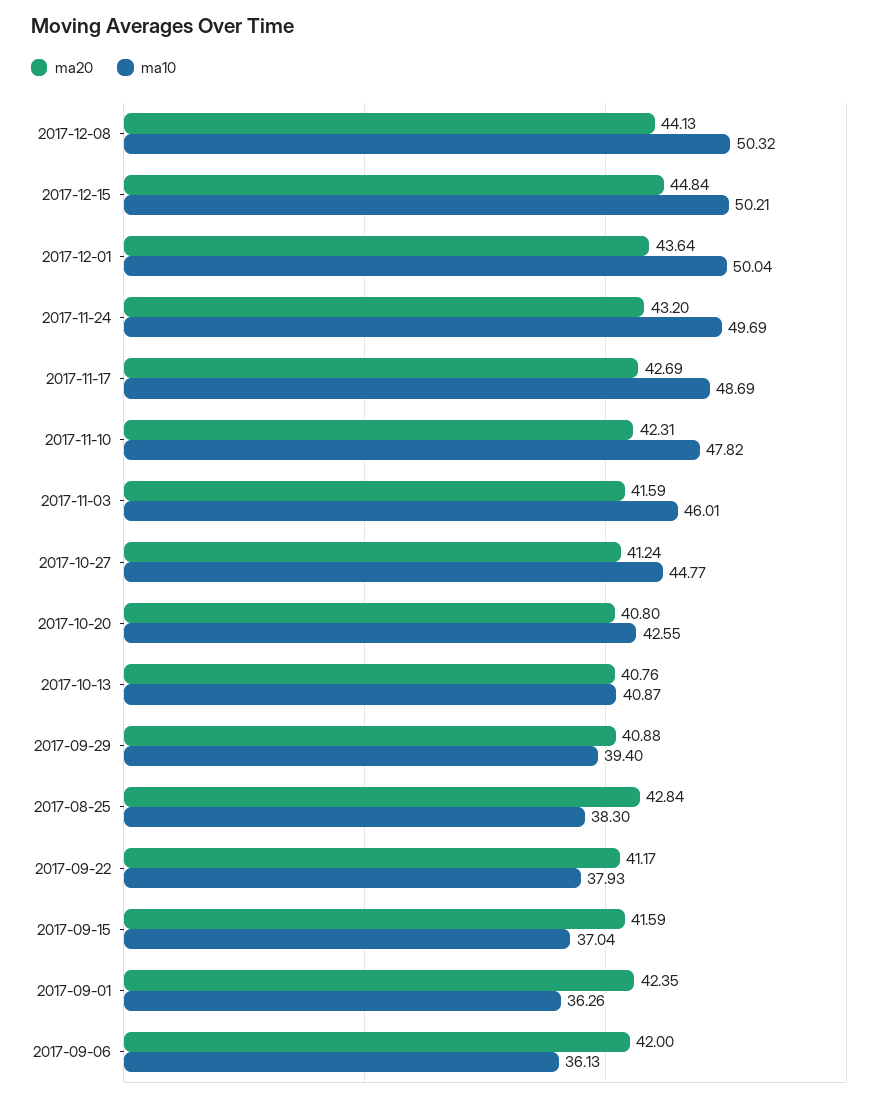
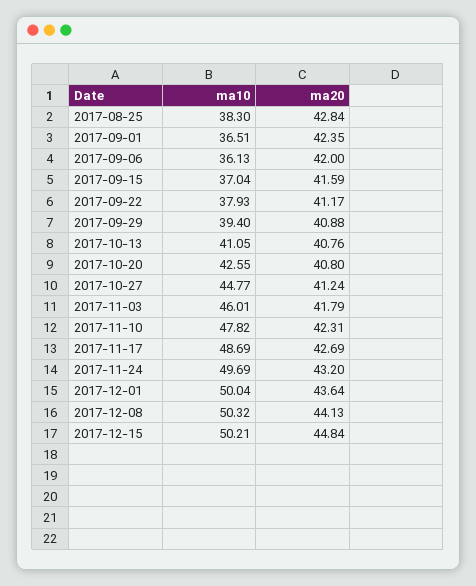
  {
    "ma20": {
      "2017-12-08": 44.13,
      "2017-12-15": 44.84,
      "2017-12-01": 43.64,
      "2017-11-24": 43.2,
      "2017-11-17": 42.69,
      "2017-11-10": 42.31,
-     "2017-11-03": 41.59,
+     "2017-11-03": 41.79,
      "2017-10-27": 41.24,
      "2017-10-20": 40.8,
      "2017-10-13": 40.76,
      "2017-09-29": 40.88,
      "2017-08-25": 42.84,
      "2017-09-22": 41.17,
      "2017-09-15": 41.59,
      "2017-09-01": 42.35,
      "2017-09-06": 42
    },
    "ma10": {
      "2017-12-08": 50.32,
      "2017-12-15": 50.21,
      "2017-12-01": 50.04,
      "2017-11-24": 49.69,
      "2017-11-17": 48.69,
      "2017-11-10": 47.82,
      "2017-11-03": 46.01,
      "2017-10-27": 44.77,
      "2017-10-20": 42.55,
-     "2017-10-13": 40.87,
+     "2017-10-13": 41.05,
      "2017-09-29": 39.4,
      "2017-08-25": 38.3,
      "2017-09-22": 37.93,
      "2017-09-15": 37.04,
-     "2017-09-01": 36.26,
+     "2017-09-01": 36.51,
      "2017-09-06": 36.13
    }
  }

